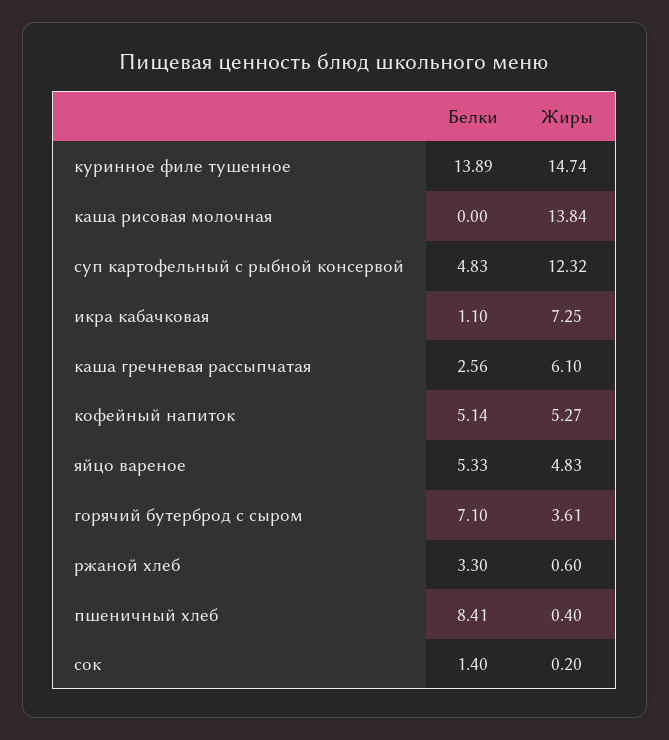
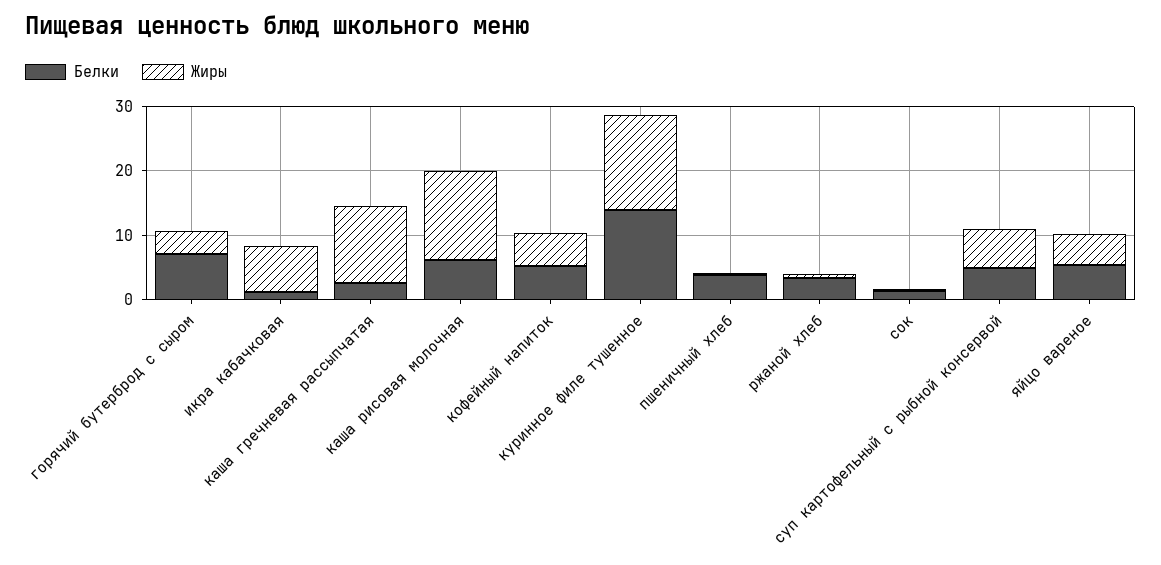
  {
    "Белки": {
      "куринное филе тушенное": 13.89,
-     "каша рисовая молочная": 0,
+     "каша рисовая молочная": 6,
      "суп картофельный с рыбной консервой": 4.83,
      "икра кабачковая": 1.1,
      "каша гречневая рассыпчатая": 2.56,
      "кофейный напиток": 5.14,
      "яйцо вареное": 5.33,
      "горячий бутерброд с сыром": 7.1,
      "ржаной хлеб": 3.3,
-     "пшеничный хлеб": 8.41,
+     "пшеничный хлеб": 4,
      "сок": 1.4
    },
    "Жиры": {
      "куринное филе тушенное": 14.74,
      "каша рисовая молочная": 13.84,
-     "суп картофельный с рыбной консервой": 12.32,
+     "суп картофельный с рыбной консервой": 6,
      "икра кабачковая": 7.25,
-     "каша гречневая рассыпчатая": 6.1,
+     "каша гречневая рассыпчатая": 12,
      "кофейный напиток": 5.27,
      "яйцо вареное": 4.83,
      "горячий бутерброд с сыром": 3.61,
      "ржаной хлеб": 0.6,
      "пшеничный хлеб": 0.4,
      "сок": 0.2
    }
  }

